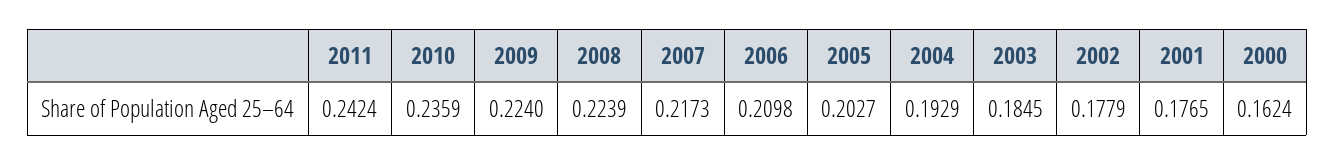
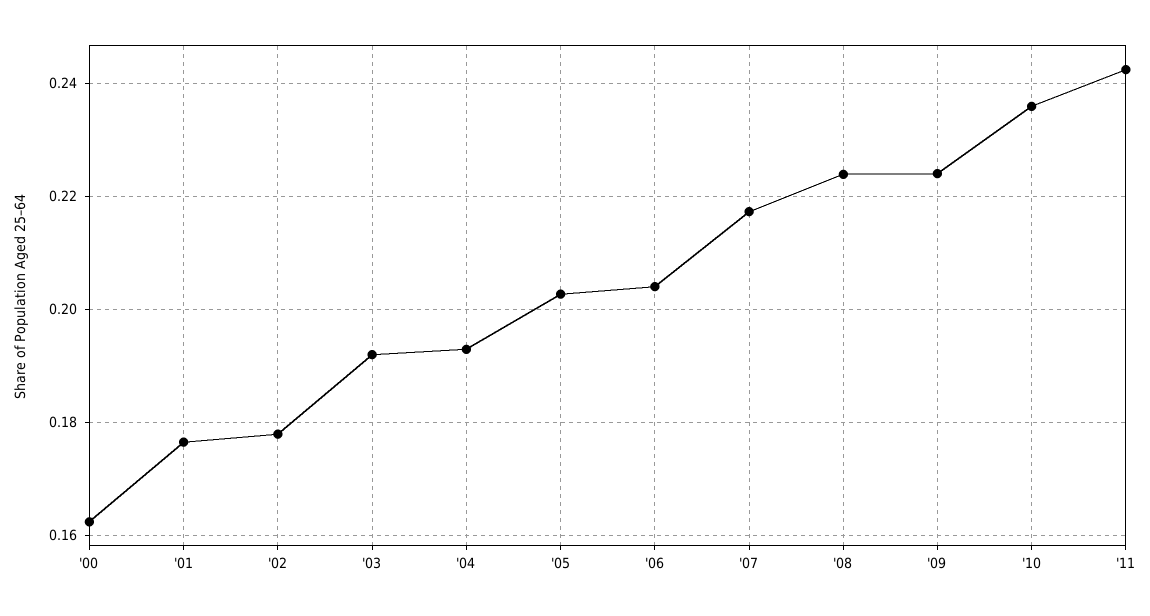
  {
    "2011": 0.2424,
    "2010": 0.2359,
    "2009": 0.224,
    "2008": 0.2239,
    "2007": 0.2173,
-   "2006": 0.2098,
+   "2006": 0.204,
    "2005": 0.2027,
    "2004": 0.1929,
-   "2003": 0.1845,
+   "2003": 0.192,
    "2002": 0.1779,
    "2001": 0.1765,
    "2000": 0.1624
  }

